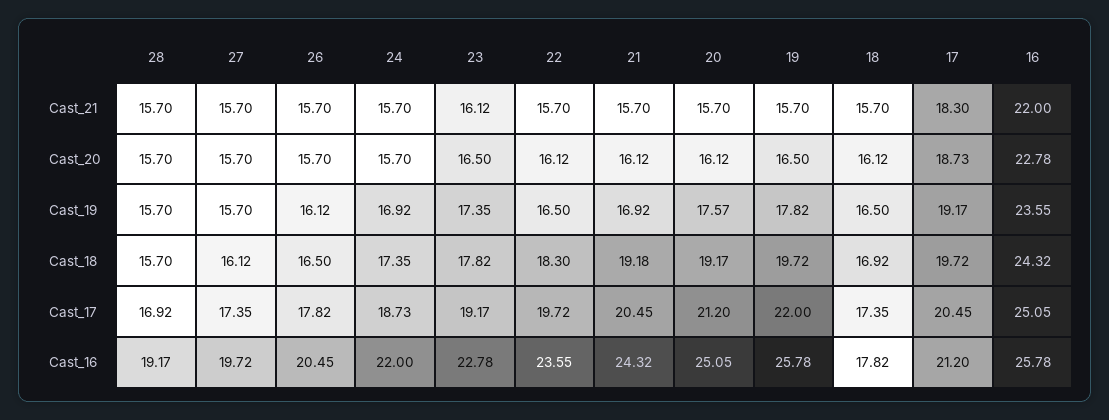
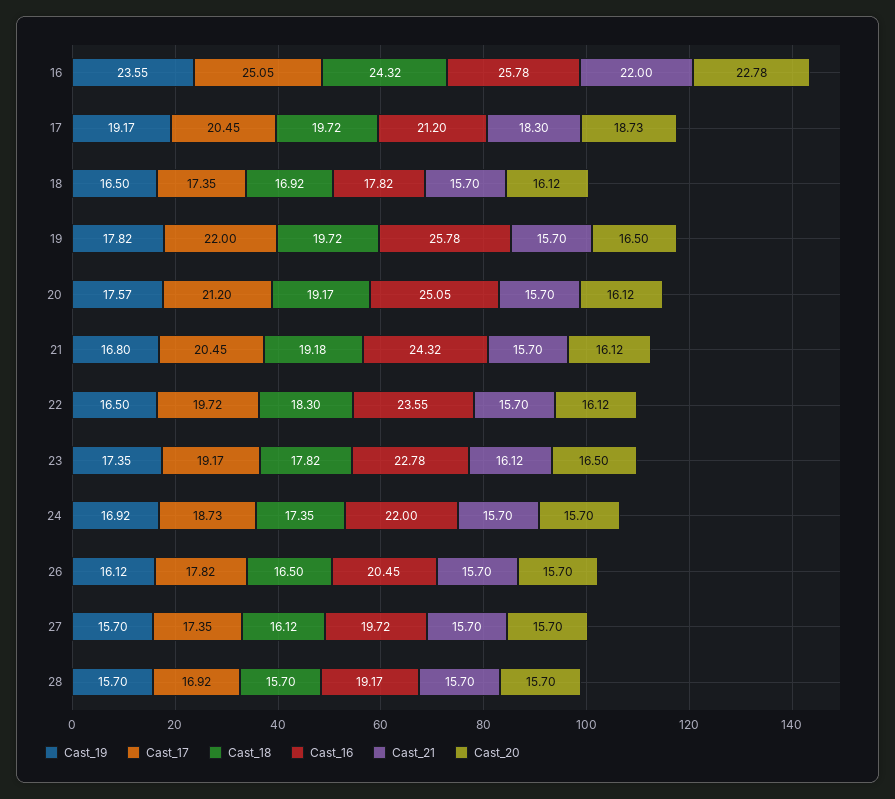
  {
    "Cast_21": {
      "28": 15.7,
      "27": 15.7,
      "26": 15.7,
      "24": 15.7,
      "23": 16.12,
      "22": 15.7,
      "21": 15.7,
      "20": 15.7,
      "19": 15.7,
      "18": 15.7,
      "17": 18.3,
      "16": 22
    },
    "Cast_20": {
      "28": 15.7,
      "27": 15.7,
      "26": 15.7,
      "24": 15.7,
      "23": 16.5,
      "22": 16.12,
      "21": 16.12,
      "20": 16.12,
      "19": 16.5,
      "18": 16.12,
      "17": 18.73,
      "16": 22.78
    },
    "Cast_19": {
      "28": 15.7,
      "27": 15.7,
      "26": 16.12,
      "24": 16.92,
      "23": 17.35,
      "22": 16.5,
-     "21": 16.92,
+     "21": 16.8,
      "20": 17.57,
      "19": 17.82,
      "18": 16.5,
      "17": 19.17,
      "16": 23.55
    },
    "Cast_18": {
      "28": 15.7,
      "27": 16.12,
      "26": 16.5,
      "24": 17.35,
      "23": 17.82,
      "22": 18.3,
      "21": 19.18,
      "20": 19.17,
      "19": 19.72,
      "18": 16.92,
      "17": 19.72,
      "16": 24.32
    },
    "Cast_17": {
      "28": 16.92,
      "27": 17.35,
      "26": 17.82,
      "24": 18.73,
      "23": 19.17,
      "22": 19.72,
      "21": 20.45,
      "20": 21.2,
      "19": 22,
      "18": 17.35,
      "17": 20.45,
      "16": 25.05
    },
    "Cast_16": {
      "28": 19.17,
      "27": 19.72,
      "26": 20.45,
      "24": 22,
      "23": 22.78,
      "22": 23.55,
      "21": 24.32,
      "20": 25.05,
      "19": 25.78,
      "18": 17.82,
      "17": 21.2,
      "16": 25.78
    }
  }

